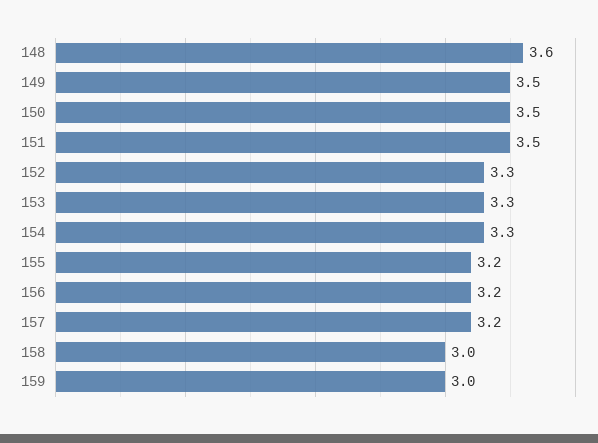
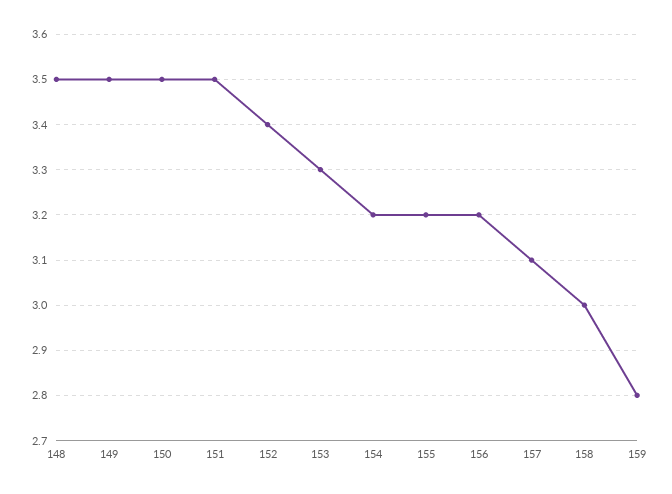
  {
-   "148": 3.6,
+   "148": 3.5,
    "149": 3.5,
    "150": 3.5,
    "151": 3.5,
-   "152": 3.3,
+   "152": 3.4,
    "153": 3.3,
-   "154": 3.3,
+   "154": 3.2,
    "155": 3.2,
    "156": 3.2,
-   "157": 3.2,
+   "157": 3.1,
    "158": 3,
-   "159": 3
+   "159": 2.8
  }

